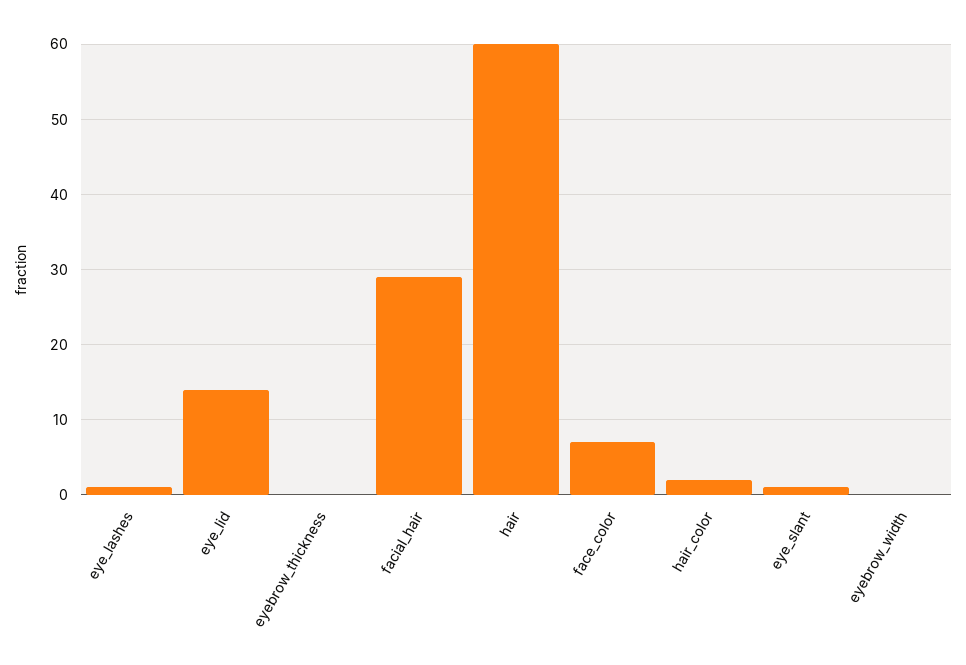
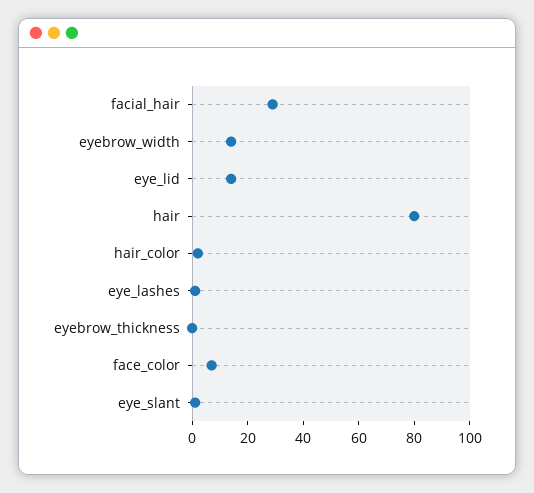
  {
    "eye_lashes": 1,
    "eye_lid": 14,
    "eyebrow_thickness": 0,
    "facial_hair": 29,
-   "hair": 60,
+   "hair": 80,
    "face_color": 7,
    "hair_color": 2,
    "eye_slant": 1,
-   "eyebrow_width": 0
+   "eyebrow_width": 15
  }

